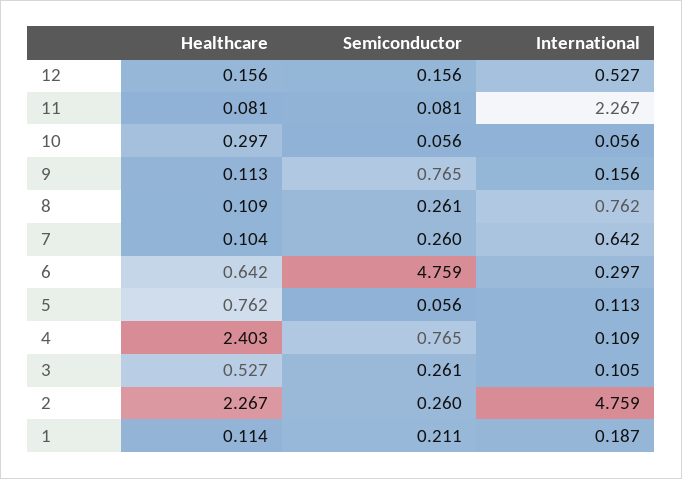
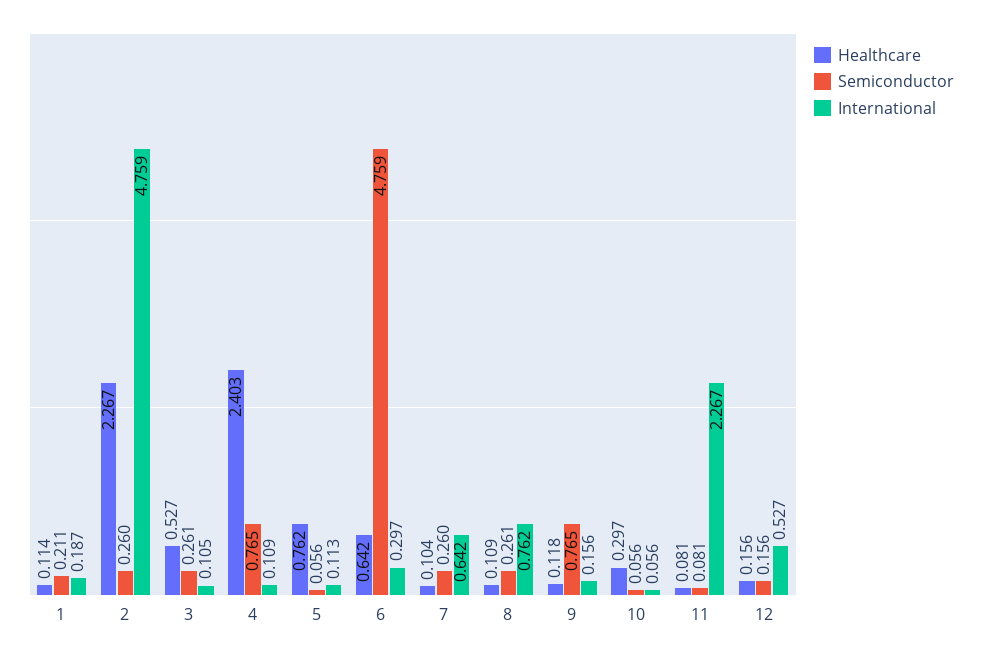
  {
    "Healthcare": {
      "12": 0.156,
      "11": 0.081,
      "10": 0.297,
-     "9": 0.113,
+     "9": 0.118,
      "8": 0.109,
      "7": 0.104,
      "6": 0.642,
      "5": 0.762,
      "4": 2.403,
      "3": 0.527,
      "2": 2.267,
      "1": 0.114
    },
    "Semiconductor": {
      "12": 0.156,
      "11": 0.081,
      "10": 0.056,
      "9": 0.765,
      "8": 0.261,
      "7": 0.26,
      "6": 4.759,
      "5": 0.056,
      "4": 0.765,
      "3": 0.261,
      "2": 0.26,
      "1": 0.211
    },
    "International": {
      "12": 0.527,
      "11": 2.267,
      "10": 0.056,
      "9": 0.156,
      "8": 0.762,
      "7": 0.642,
      "6": 0.297,
      "5": 0.113,
      "4": 0.109,
      "3": 0.105,
      "2": 4.759,
      "1": 0.187
    }
  }

